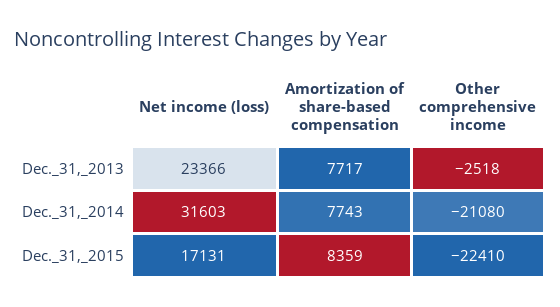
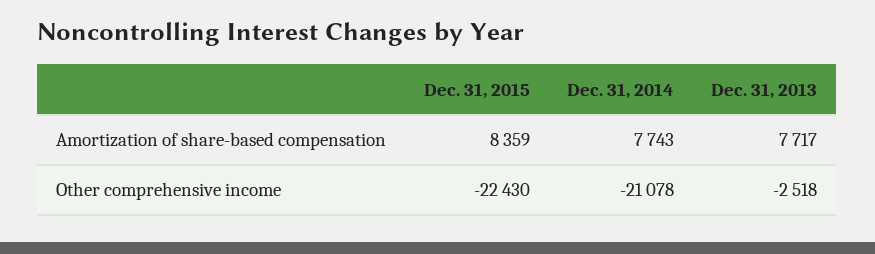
  {
-   "Net income (loss)": {
-     "Dec._31,_2013": 23366,
-     "Dec._31,_2014": 31603,
-     "Dec._31,_2015": 17131
-   },
    "Amortization of share-based compensation": {
      "Dec._31,_2013": 7717,
      "Dec._31,_2014": 7743,
      "Dec._31,_2015": 8359
    },
    "Other comprehensive income": {
      "Dec._31,_2013": -2518,
-     "Dec._31,_2014": -21080,
+     "Dec._31,_2014": -21078,
-     "Dec._31,_2015": -22410
+     "Dec._31,_2015": -22430
    }
  }

